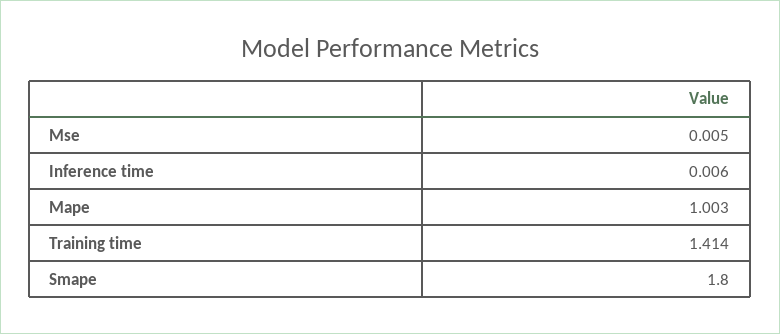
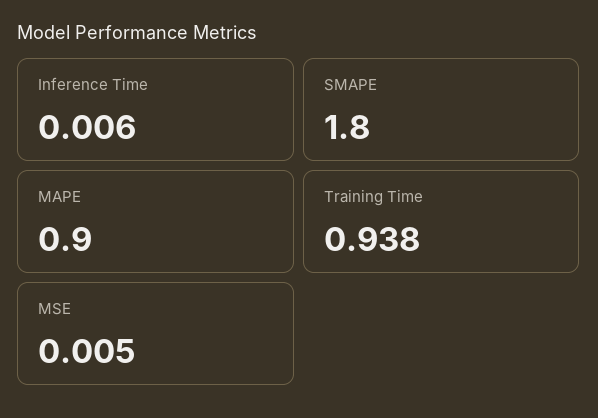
  {
    "Mse": 0.005,
    "Inference time": 0.006,
-   "Mape": 1.003,
+   "Mape": 0.9,
-   "Training time": 1.414,
+   "Training time": 0.938,
    "Smape": 1.8
  }

